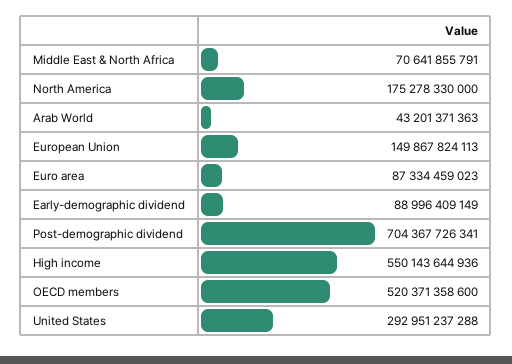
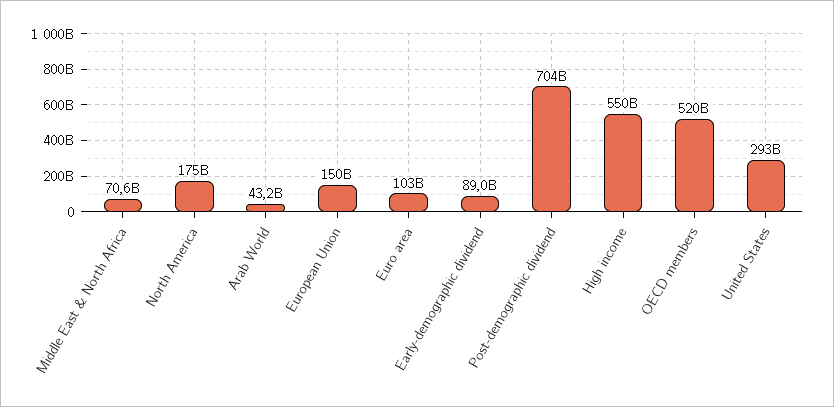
  {
    "Middle East & North Africa": 70641855791,
    "North America": 175278330000,
    "Arab World": 43201371363,
    "European Union": 149867824113,
-   "Euro area": 87334459023,
+   "Euro area": 103000000000,
    "Early-demographic dividend": 88996409149,
    "Post-demographic dividend": 704367726341,
    "High income": 550143644936,
    "OECD members": 520371358600,
    "United States": 292951237288
  }

